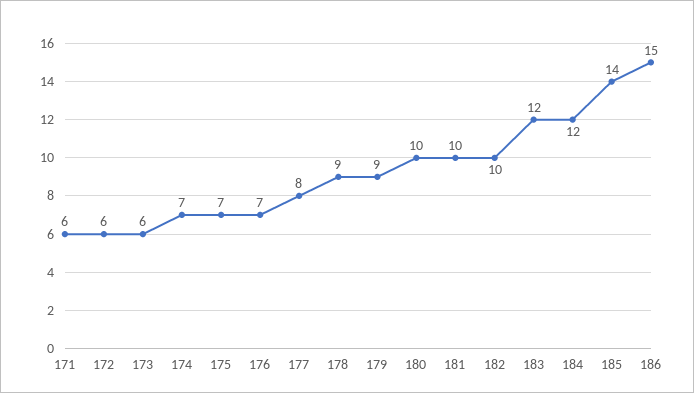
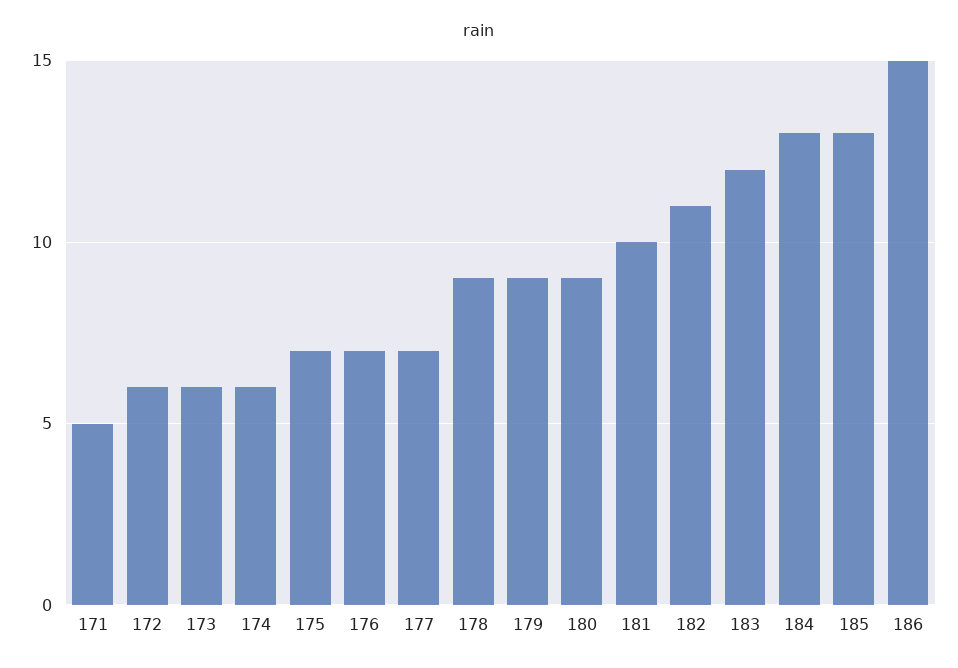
  {
-   "171": 6,
+   "171": 5,
    "172": 6,
    "173": 6,
-   "174": 7,
+   "174": 6,
    "175": 7,
    "176": 7,
-   "177": 8,
+   "177": 7,
    "178": 9,
    "179": 9,
-   "180": 10,
+   "180": 9,
    "181": 10,
-   "182": 10,
+   "182": 11,
    "183": 12,
-   "184": 12,
+   "184": 13,
-   "185": 14,
+   "185": 13,
    "186": 15
  }

